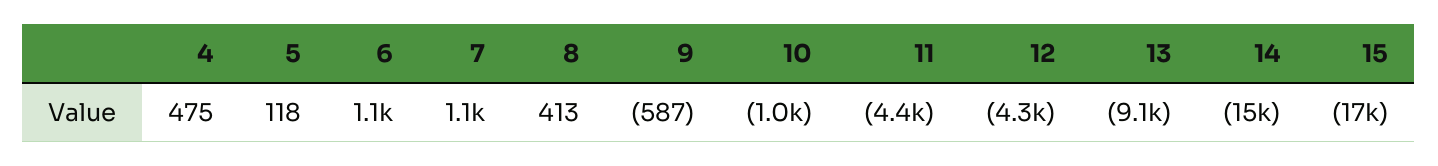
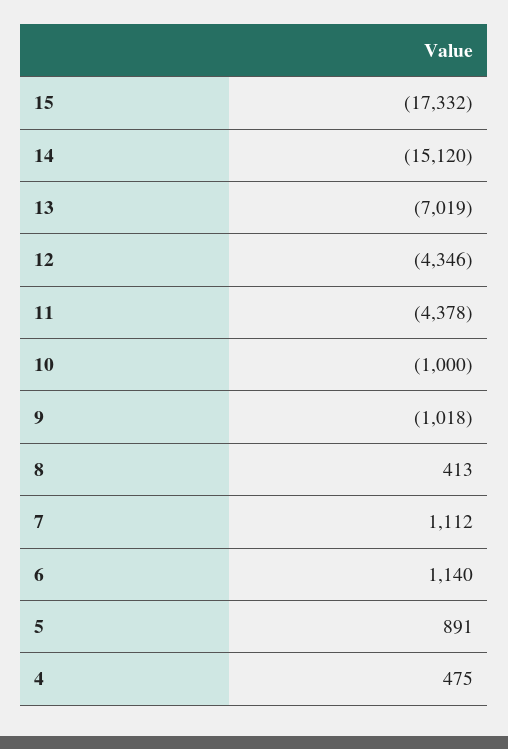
  {
    "4": 475,
-   "5": 118,
+   "5": 891,
    "6": 1140,
    "7": 1112,
    "8": 413,
-   "9": -587,
+   "9": -1018,
    "10": -1000,
    "11": -4378,
    "12": -4346,
-   "13": -9100,
+   "13": -7019,
    "14": -15120,
    "15": -17332
  }

